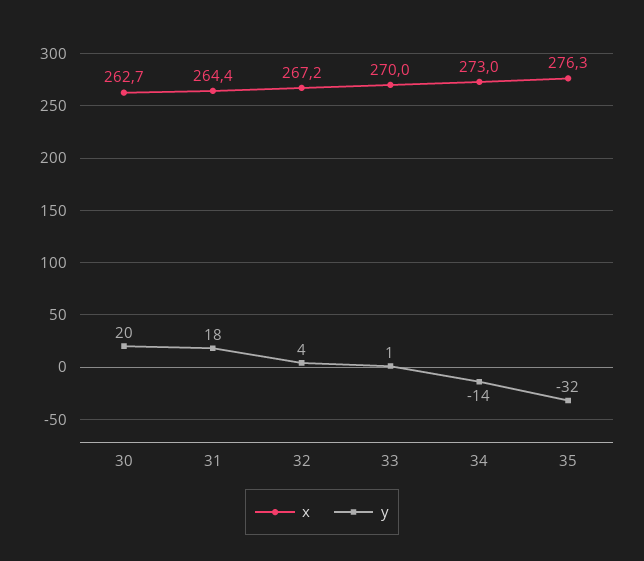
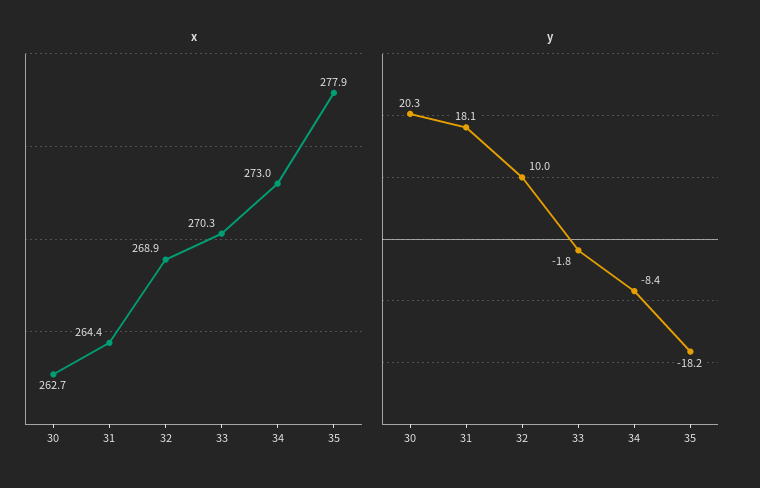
  {
    "x": {
      "30": 262.7,
      "31": 264.4,
-     "32": 267.2,
+     "32": 268.9,
-     "33": 270,
+     "33": 270.3,
      "34": 273,
-     "35": 276.3
+     "35": 277.9
    },
    "y": {
      "30": 20.3,
      "31": 18.1,
-     "32": 4,
+     "32": 10,
-     "33": 1,
+     "33": -1.8,
-     "34": -14,
+     "34": -8.4,
-     "35": -32
+     "35": -18.2
    }
  }

